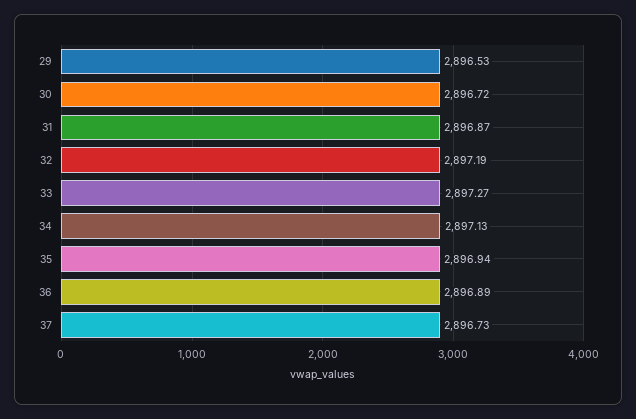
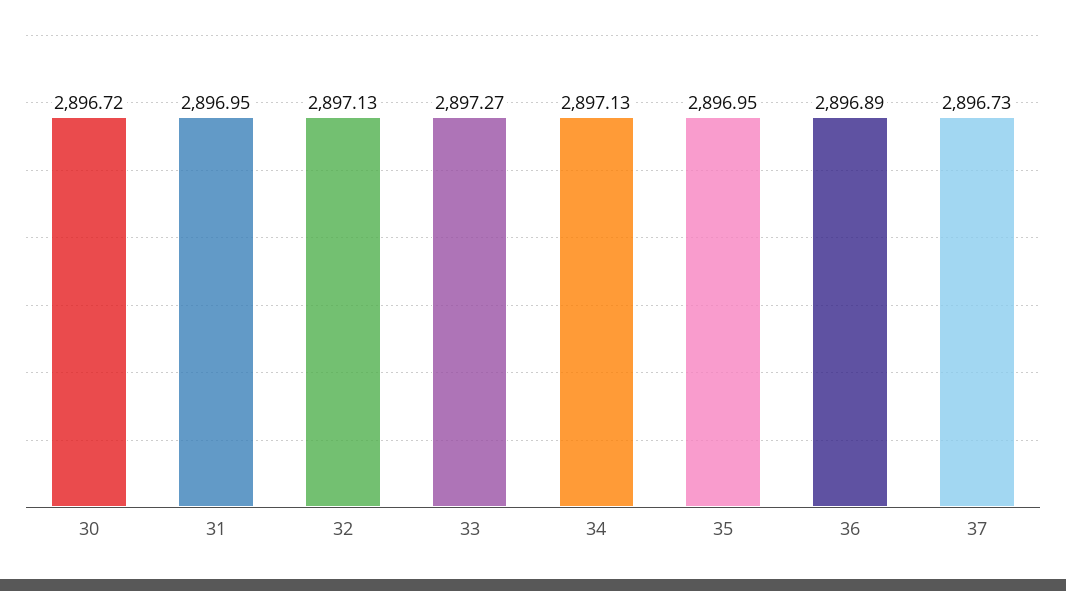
  {
-   "29": 2896.53,
    "30": 2896.72,
-   "31": 2896.87,
+   "31": 2896.95,
-   "32": 2897.19,
+   "32": 2897.13,
    "33": 2897.27,
    "34": 2897.13,
-   "35": 2896.94,
+   "35": 2896.95,
    "36": 2896.89,
    "37": 2896.73
  }

